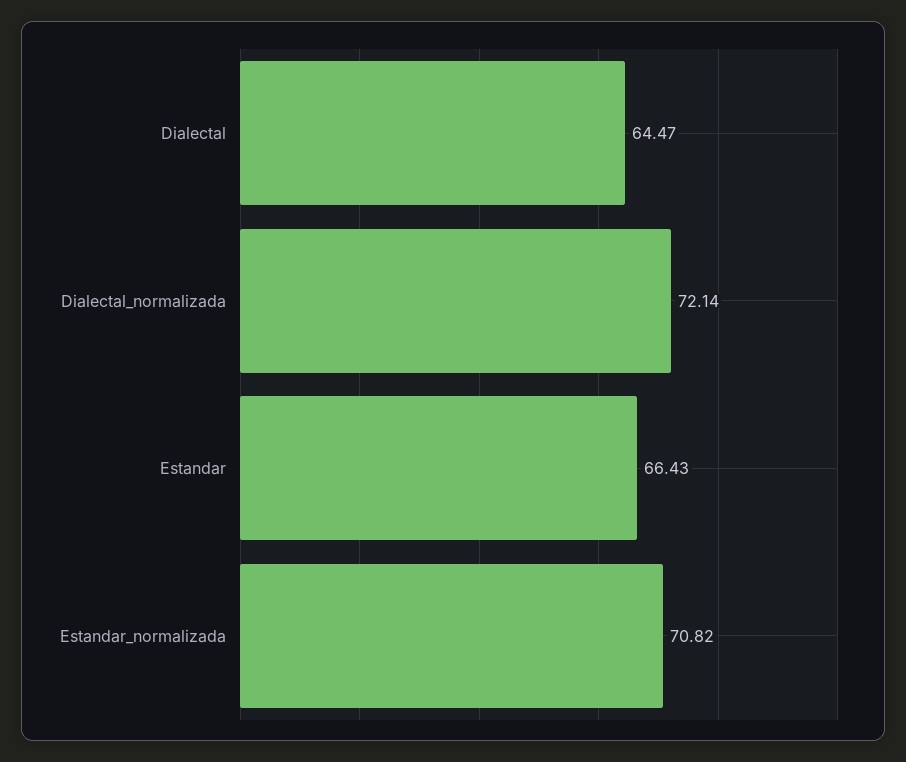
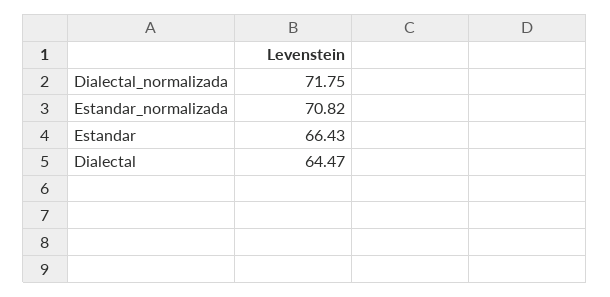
  {
    "Dialectal": 64.47,
-   "Dialectal_normalizada": 72.14,
+   "Dialectal_normalizada": 71.75,
    "Estandar": 66.43,
    "Estandar_normalizada": 70.82
  }

